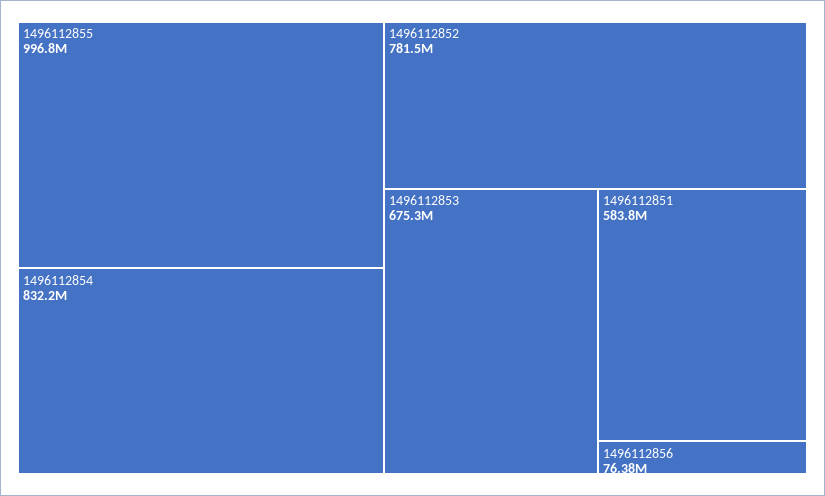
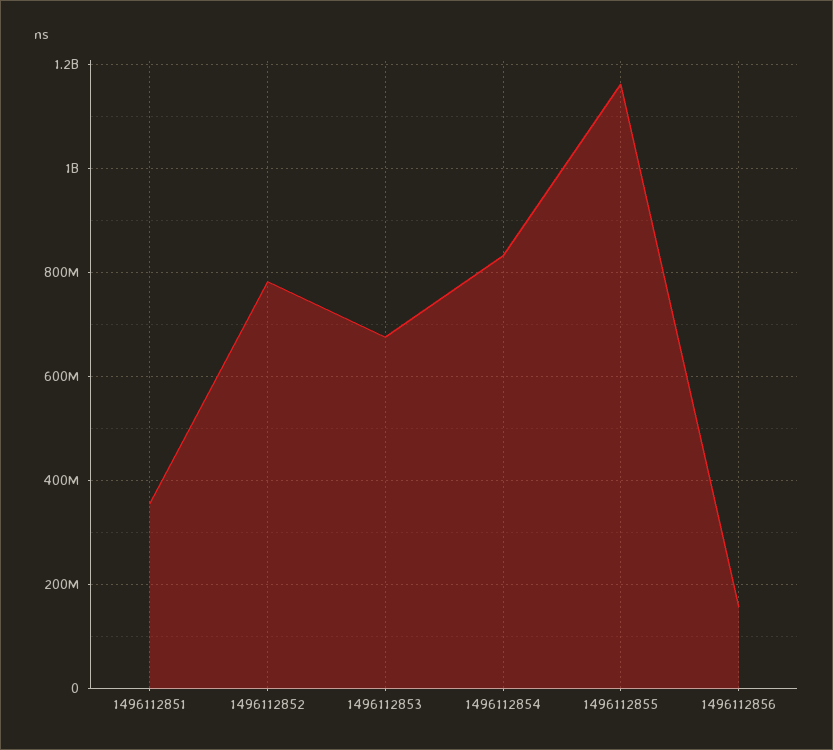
  {
-   "1496112855": 996800000,
+   "1496112855": 1160000000,
    "1496112854": 832200000,
    "1496112852": 781500000,
    "1496112853": 675300000,
-   "1496112851": 583800000,
+   "1496112851": 360000000,
-   "1496112856": 76380000
+   "1496112856": 160000000
  }

